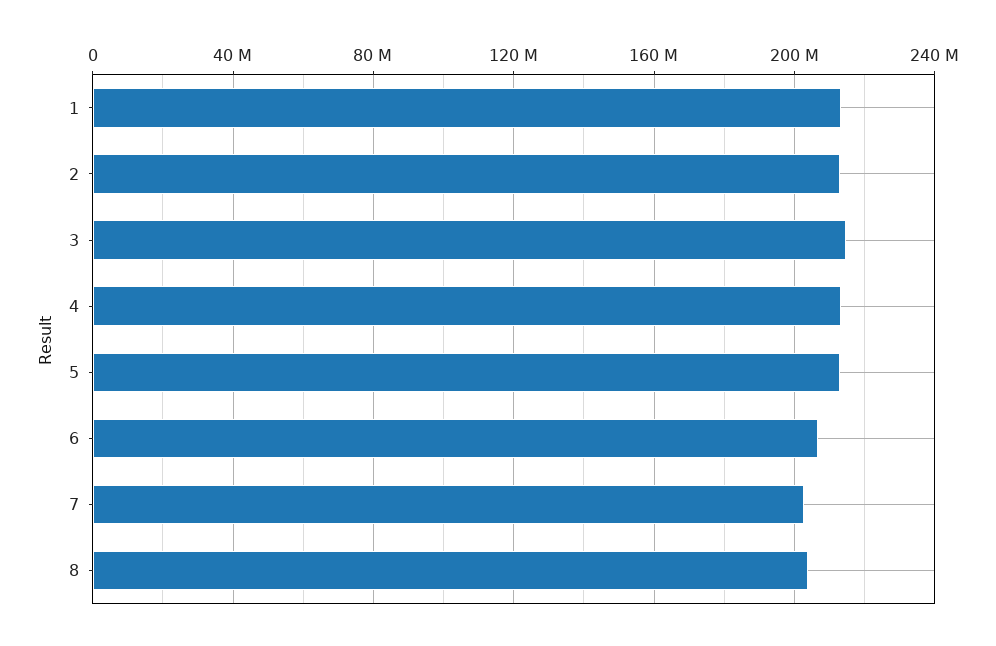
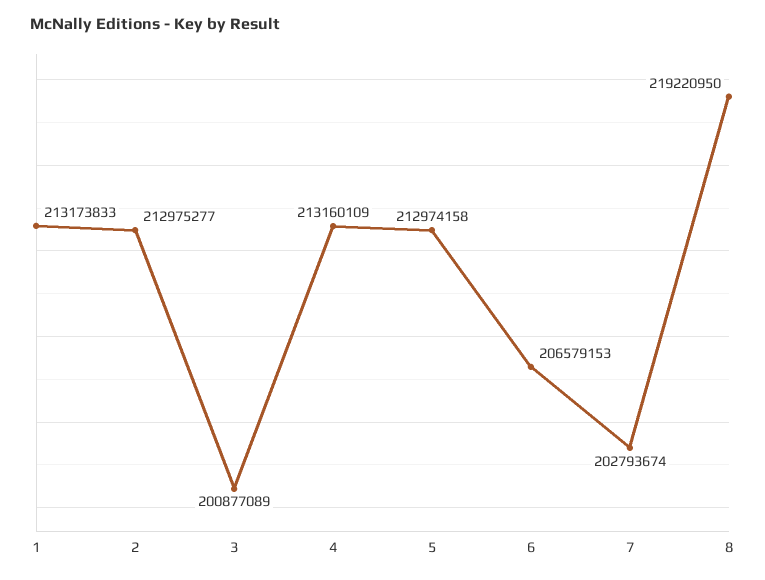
  {
    "1": 213173833,
    "2": 212975277,
-   "3": 215000000,
+   "3": 200877089,
    "4": 213160109,
    "5": 212974158,
    "6": 206579153,
    "7": 202793674,
-   "8": 205000000
+   "8": 219220950
  }

